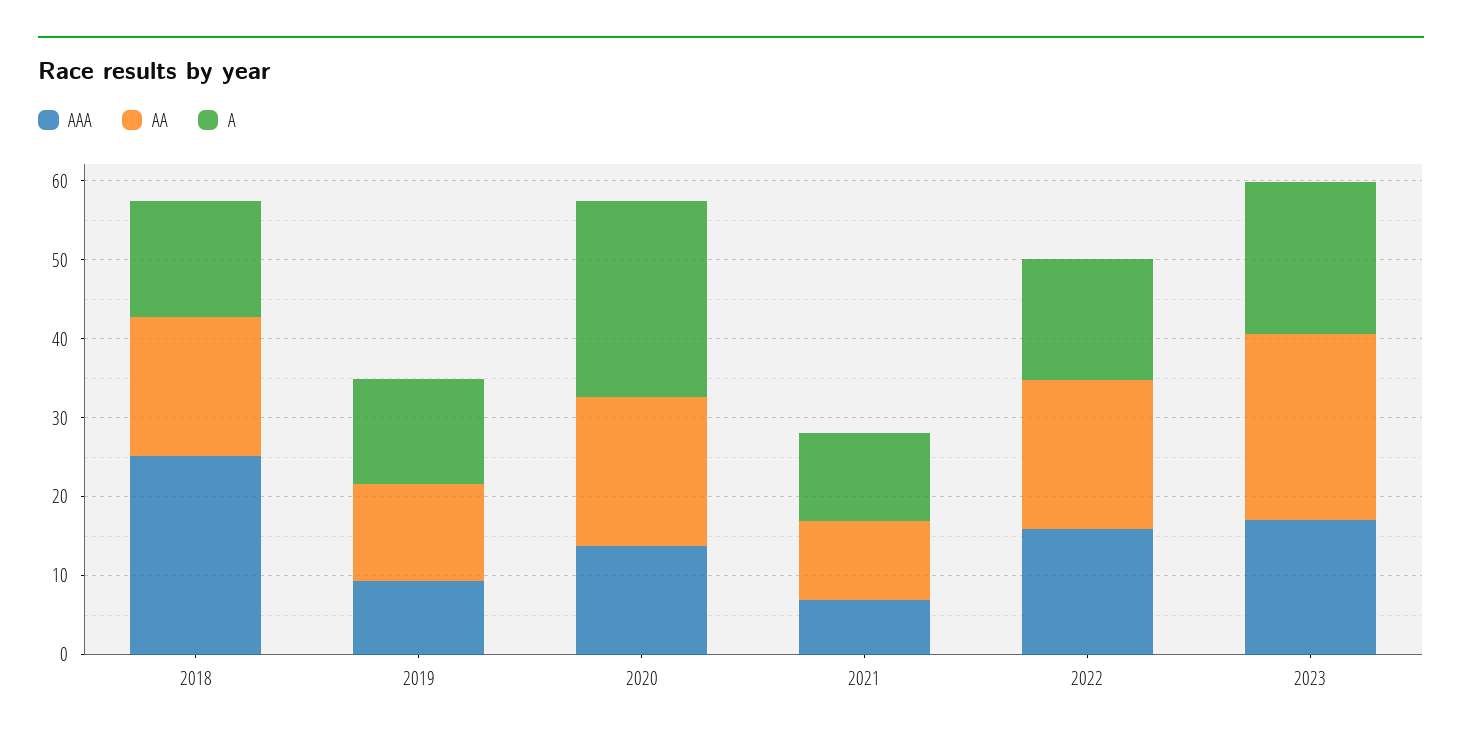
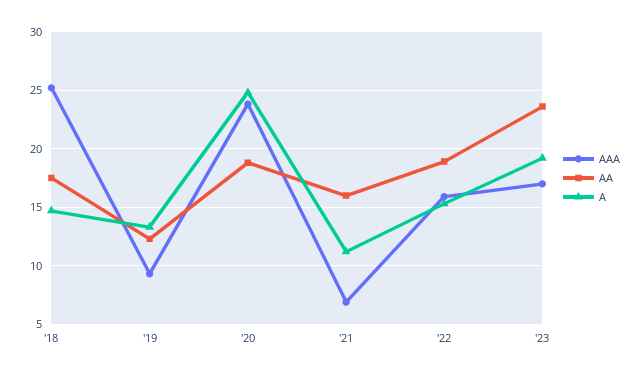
  {
    "AAA": {
      "2018": 25,
      "2019": 9,
-     "2020": 14,
+     "2020": 24,
      "2021": 7,
      "2022": 16,
      "2023": 17
    },
    "AA": {
      "2018": 18,
      "2019": 12,
      "2020": 19,
-     "2021": 10,
+     "2021": 16,
      "2022": 19,
      "2023": 24
    },
    "A": {
      "2018": 15,
      "2019": 13,
      "2020": 25,
      "2021": 11,
      "2022": 15,
      "2023": 19
    }
  }

